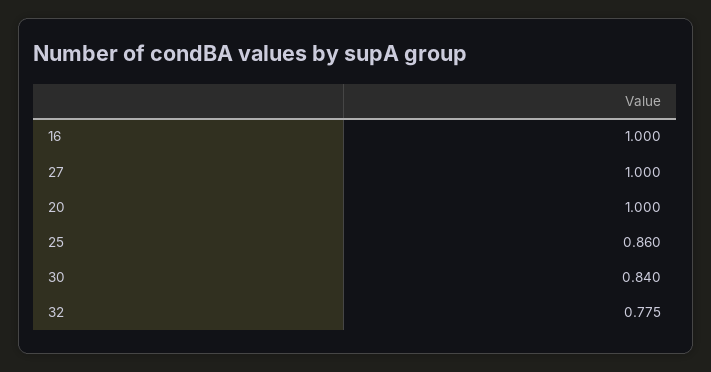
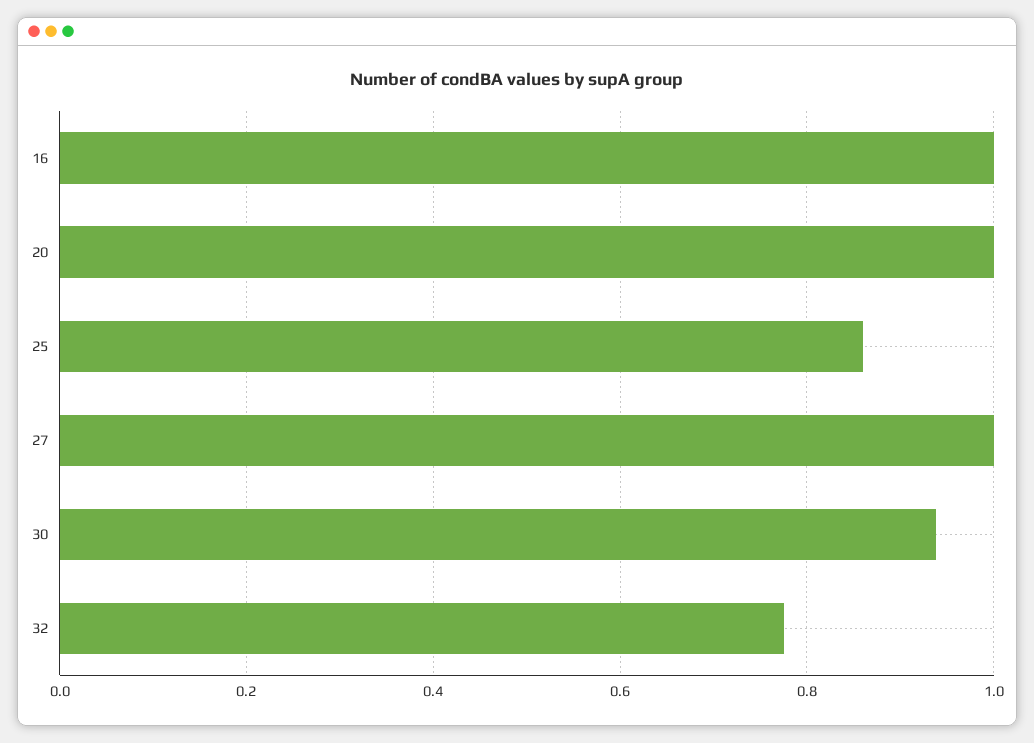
  {
    "16": 1,
    "27": 1,
    "20": 1,
    "25": 0.86,
-   "30": 0.84,
+   "30": 0.94,
    "32": 0.775
  }

